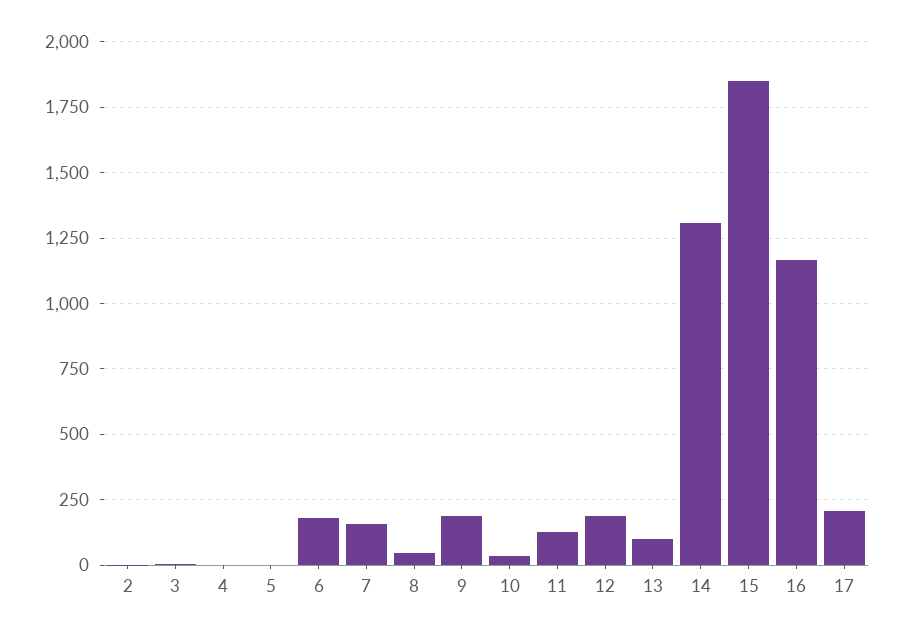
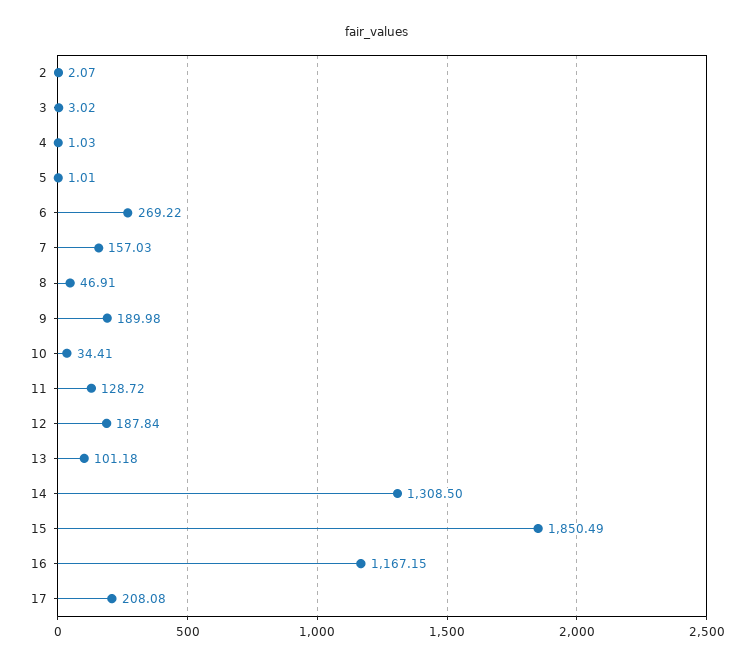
  {
    "2": 2.07,
    "3": 3.02,
    "4": 1.03,
    "5": 1.01,
-   "6": 175,
+   "6": 269.22,
    "7": 157.03,
    "8": 46.91,
    "9": 189.98,
    "10": 34.41,
    "11": 128.72,
    "12": 187.84,
    "13": 101.18,
    "14": 1308.5,
    "15": 1850.49,
    "16": 1167.15,
    "17": 208.08
  }

